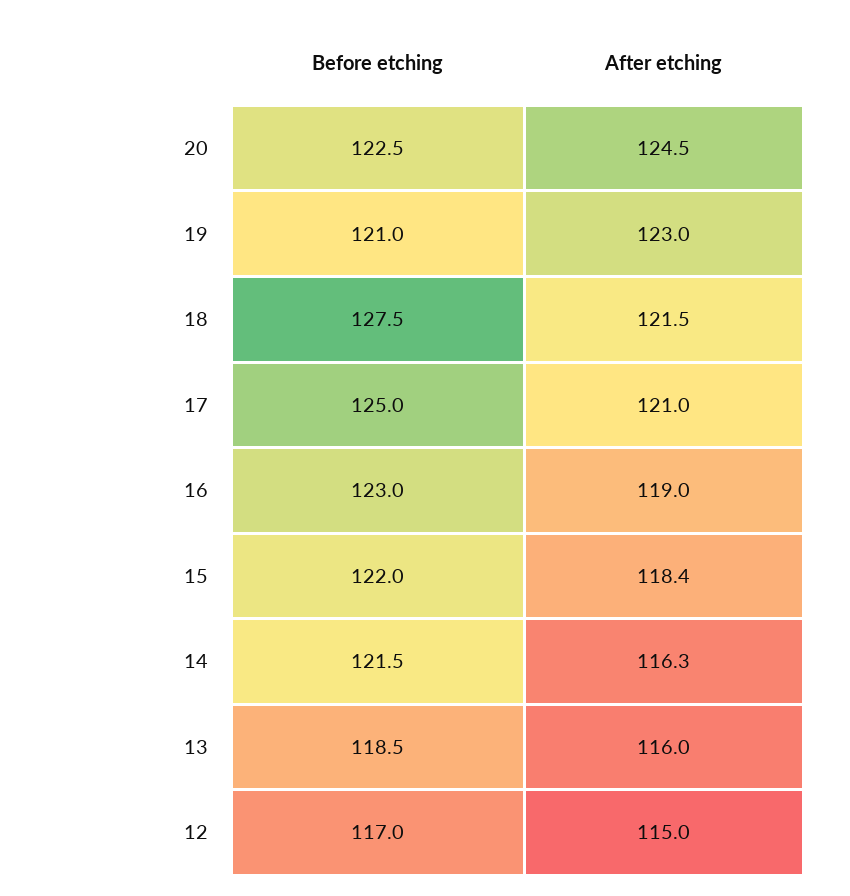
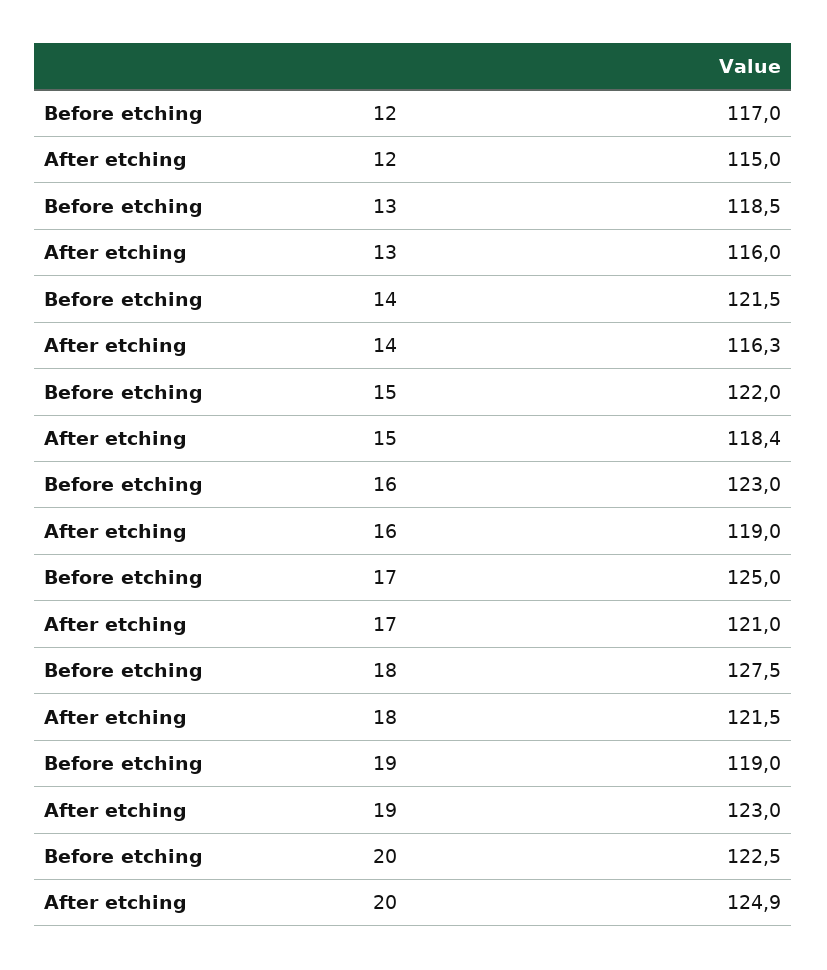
  {
    "Before etching": {
      "20": 122.5,
-     "19": 121,
+     "19": 119,
      "18": 127.5,
      "17": 125,
      "16": 123,
      "15": 122,
      "14": 121.5,
      "13": 118.5,
      "12": 117
    },
    "After etching": {
-     "20": 124.5,
+     "20": 124.9,
      "19": 123,
      "18": 121.5,
      "17": 121,
      "16": 119,
      "15": 118.4,
      "14": 116.3,
      "13": 116,
      "12": 115
    }
  }

